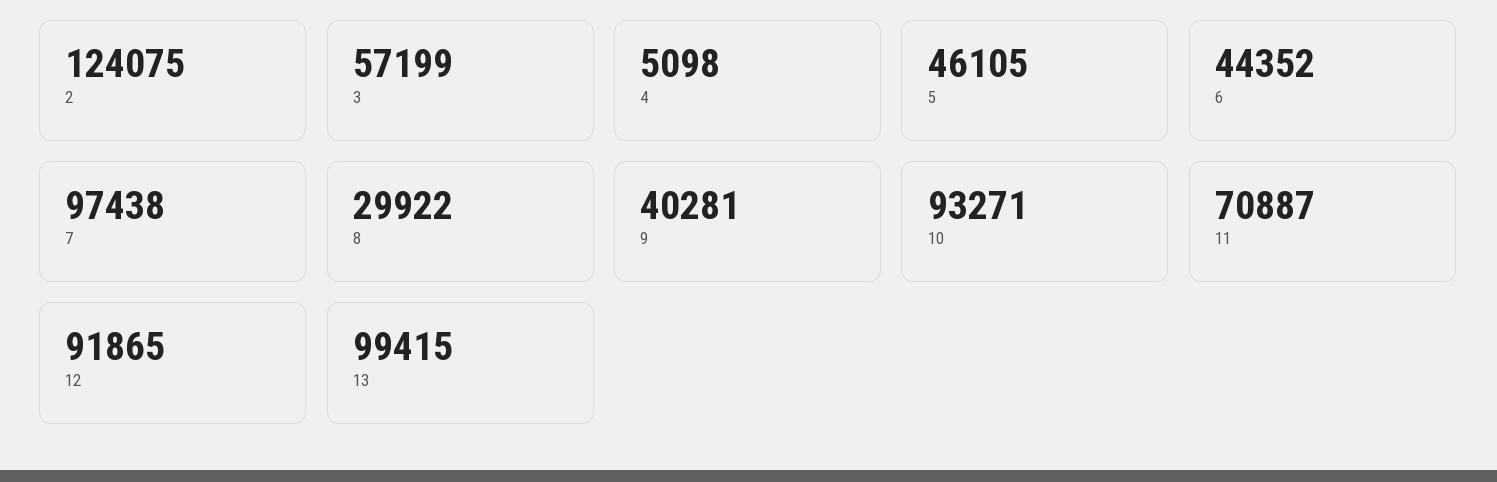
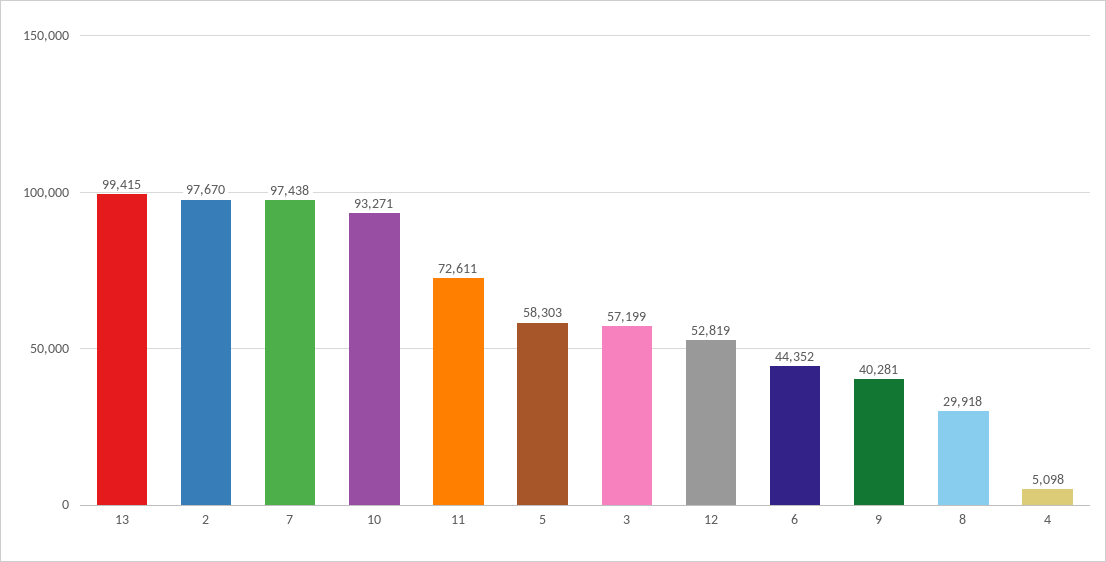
  {
-   "2": 124075,
+   "2": 97670,
    "3": 57199,
    "4": 5098,
-   "5": 46105,
+   "5": 58303,
    "6": 44352,
    "7": 97438,
-   "8": 29922,
+   "8": 29918,
    "9": 40281,
    "10": 93271,
-   "11": 70887,
+   "11": 72611,
-   "12": 91865,
+   "12": 52819,
    "13": 99415
  }

